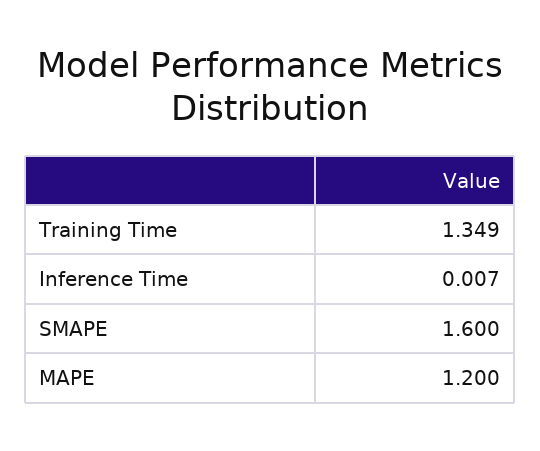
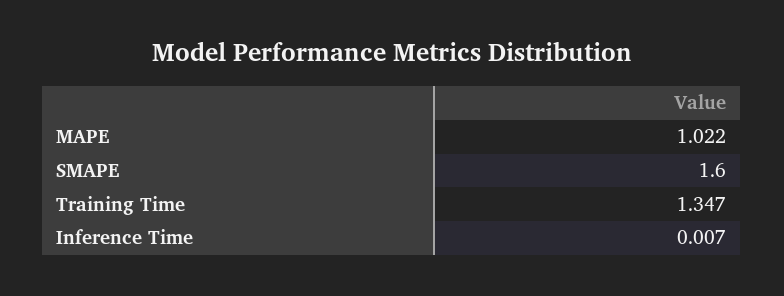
  {
-   "Training Time": 1.349,
+   "Training Time": 1.347,
    "Inference Time": 0.007,
    "SMAPE": 1.6,
-   "MAPE": 1.2
+   "MAPE": 1.022
  }

